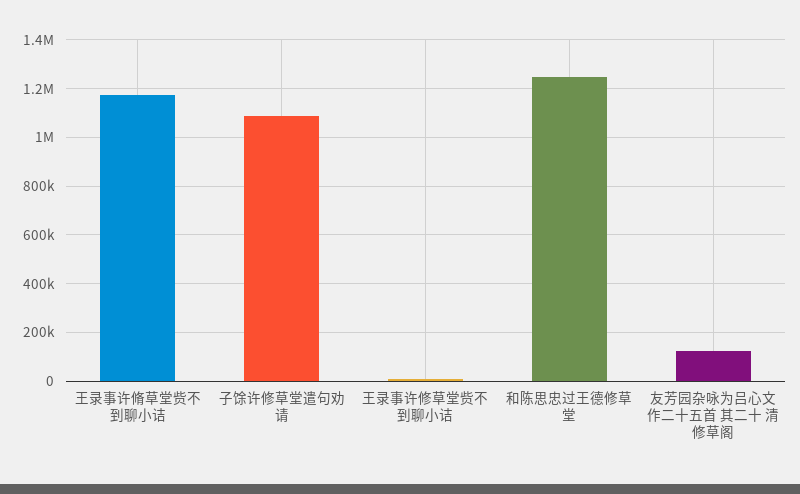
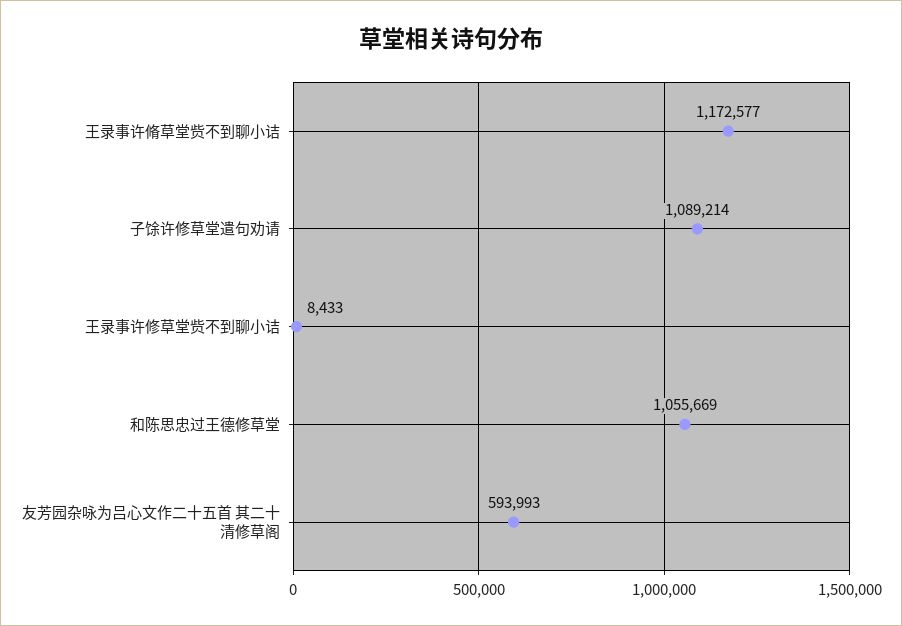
  {
    "王录事许脩草堂赀不到聊小诘": 1172577,
    "子馀许修草堂遣句劝请": 1089214,
    "王录事许修草堂赀不到聊小诘": 8433,
-   "和陈思忠过王德修草堂": 1250000,
+   "和陈思忠过王德修草堂": 1055669,
-   "友芳园杂咏为吕心文作二十五首 其二十 清修草阁": 125000
+   "友芳园杂咏为吕心文作二十五首 其二十 清修草阁": 593993
  }

